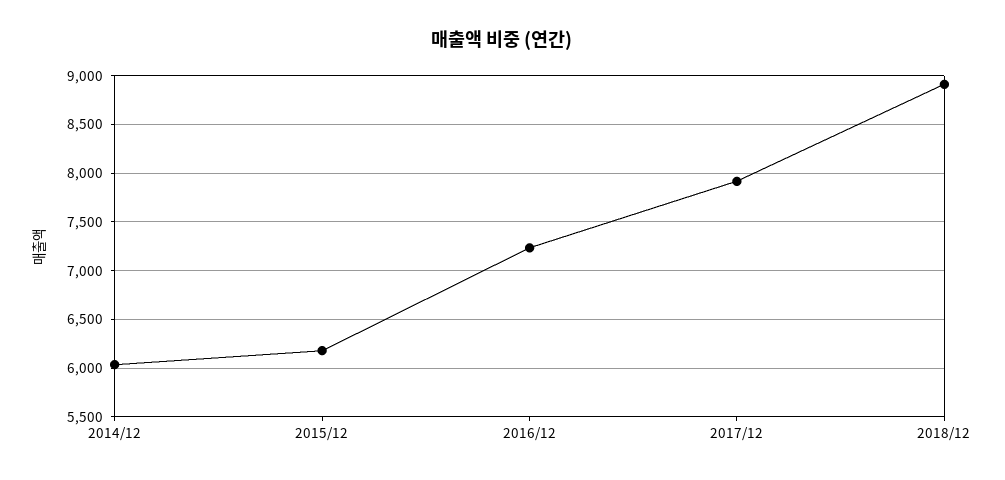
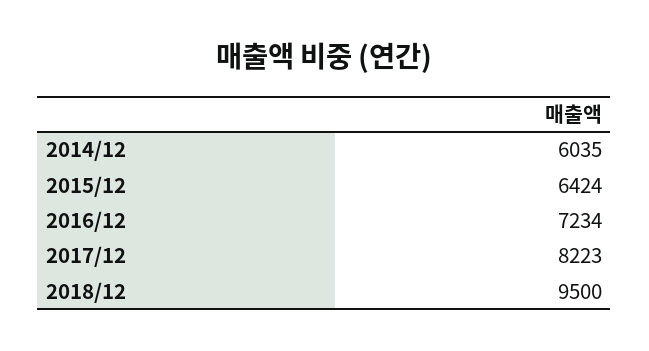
  {
    "2014/12": 6035,
-   "2015/12": 6200,
+   "2015/12": 6424,
    "2016/12": 7234,
-   "2017/12": 7900,
+   "2017/12": 8223,
-   "2018/12": 8900
+   "2018/12": 9500
  }

